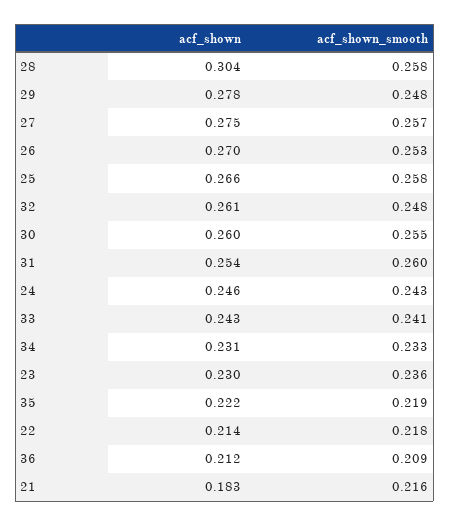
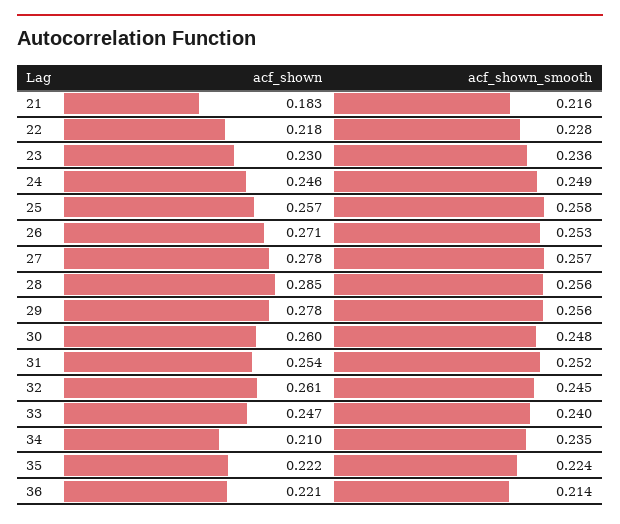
  {
    "acf_shown": {
-     "28": 0.304,
+     "28": 0.285,
      "29": 0.278,
-     "27": 0.275,
+     "27": 0.278,
-     "26": 0.27,
+     "26": 0.271,
-     "25": 0.266,
+     "25": 0.257,
      "32": 0.261,
      "30": 0.26,
      "31": 0.254,
      "24": 0.246,
-     "33": 0.243,
+     "33": 0.247,
-     "34": 0.231,
+     "34": 0.21,
      "23": 0.23,
      "35": 0.222,
-     "22": 0.214,
+     "22": 0.218,
-     "36": 0.212,
+     "36": 0.221,
      "21": 0.183
    },
    "acf_shown_smooth": {
-     "28": 0.258,
+     "28": 0.256,
-     "29": 0.248,
+     "29": 0.256,
      "27": 0.257,
      "26": 0.253,
      "25": 0.258,
-     "32": 0.248,
+     "32": 0.245,
-     "30": 0.255,
+     "30": 0.248,
-     "31": 0.26,
+     "31": 0.252,
-     "24": 0.243,
+     "24": 0.249,
-     "33": 0.241,
+     "33": 0.24,
-     "34": 0.233,
+     "34": 0.235,
      "23": 0.236,
-     "35": 0.219,
+     "35": 0.224,
-     "22": 0.218,
+     "22": 0.228,
-     "36": 0.209,
+     "36": 0.214,
      "21": 0.216
    }
  }

